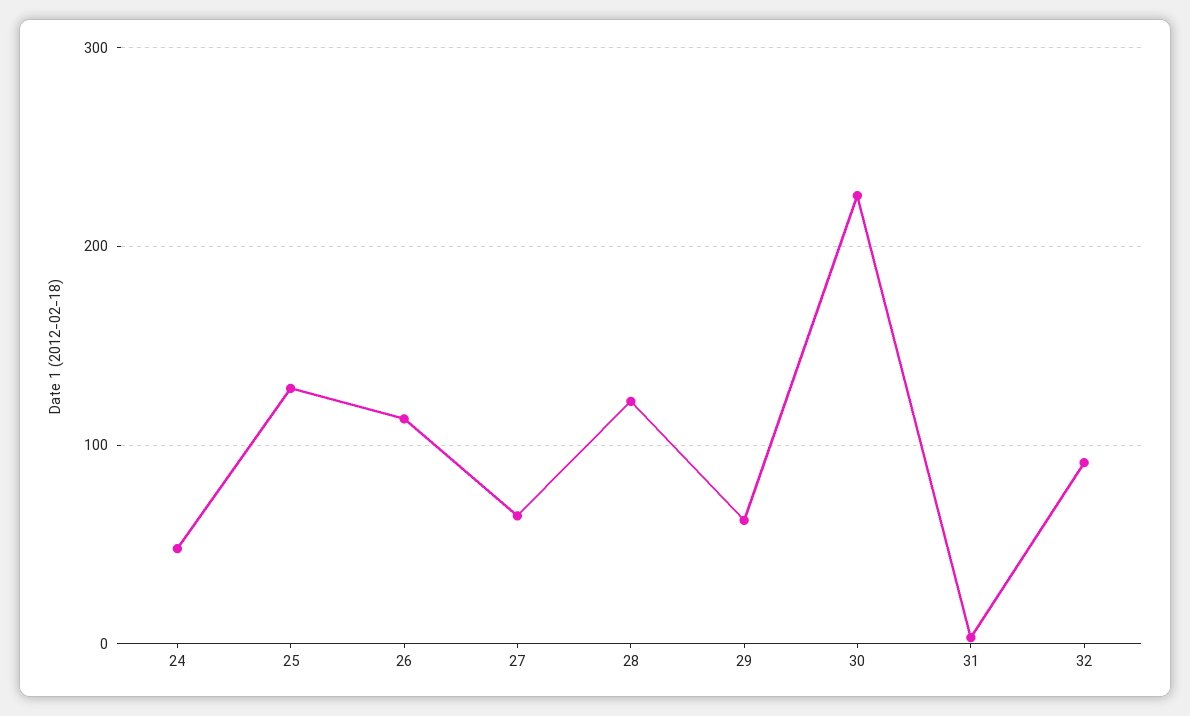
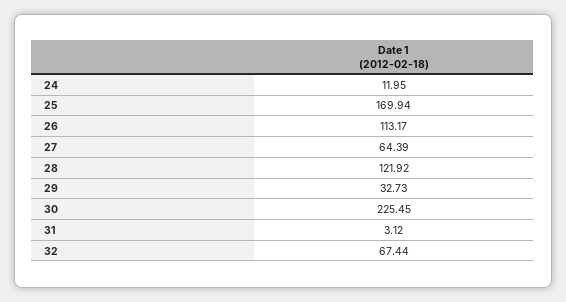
  {
-   "24": 50,
+   "24": 11.95,
-   "25": 130,
+   "25": 169.94,
    "26": 113.17,
    "27": 64.39,
    "28": 121.92,
-   "29": 60,
+   "29": 32.73,
    "30": 225.45,
    "31": 3.12,
-   "32": 90
+   "32": 67.44
  }

